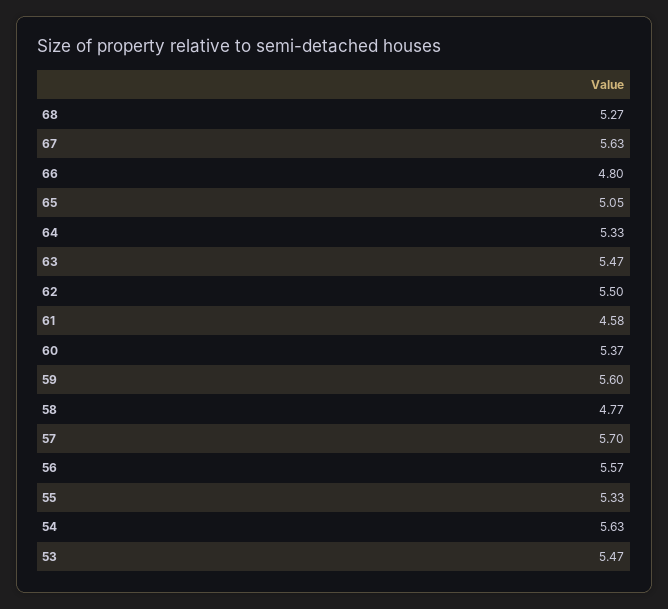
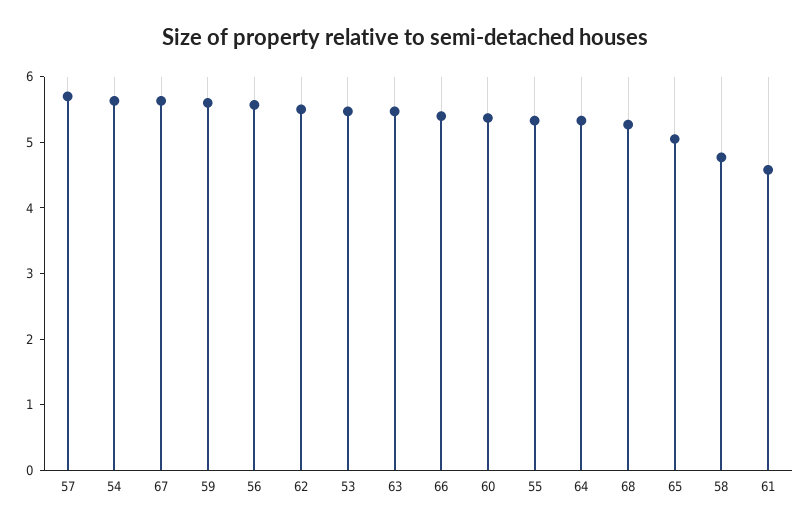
  {
    "68": 5.27,
    "67": 5.63,
-   "66": 4.8,
+   "66": 5.4,
    "65": 5.05,
    "64": 5.33,
    "63": 5.47,
    "62": 5.5,
    "61": 4.58,
    "60": 5.37,
    "59": 5.6,
    "58": 4.77,
    "57": 5.7,
    "56": 5.57,
    "55": 5.33,
    "54": 5.63,
    "53": 5.47
  }

